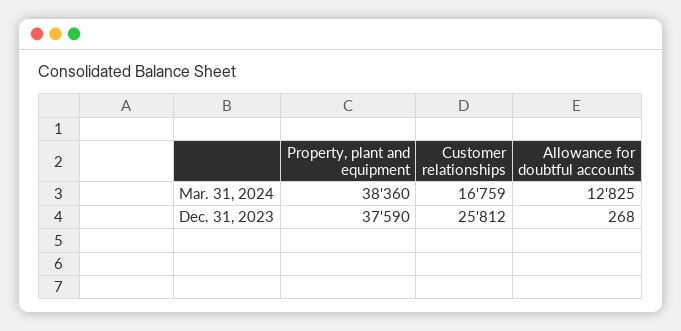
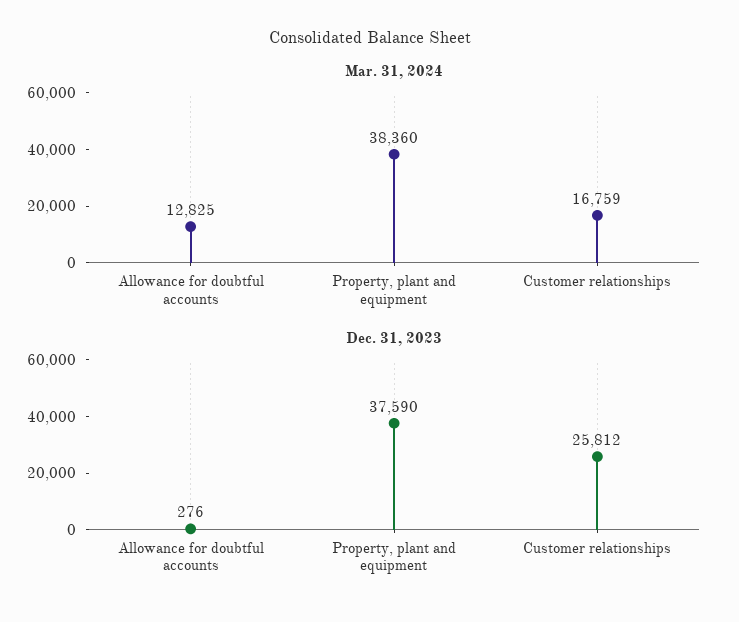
  {
    "Mar. 31, 2024": {
      "Property, plant and equipment": 38360,
      "Customer relationships": 16759,
      "Allowance for doubtful accounts": 12825
    },
    "Dec. 31, 2023": {
      "Property, plant and equipment": 37590,
      "Customer relationships": 25812,
-     "Allowance for doubtful accounts": 268
+     "Allowance for doubtful accounts": 276
    }
  }

